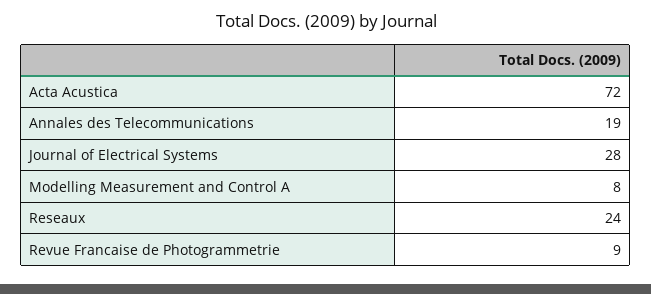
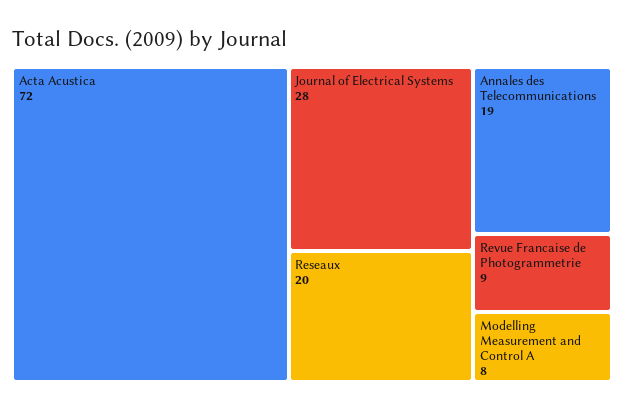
  {
    "Acta Acustica": 72,
    "Annales des Telecommunications": 19,
    "Journal of Electrical Systems": 28,
    "Modelling Measurement and Control A": 8,
-   "Reseaux": 24,
+   "Reseaux": 20,
    "Revue Francaise de Photogrammetrie": 9
  }

